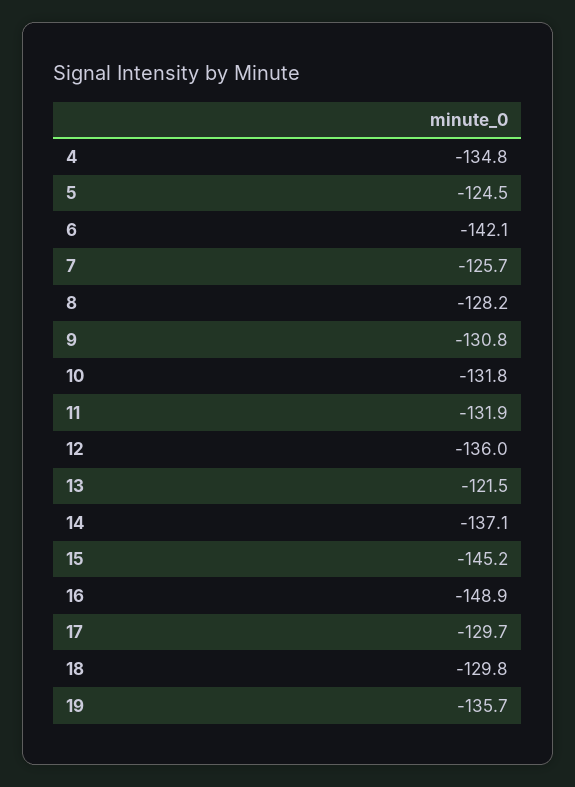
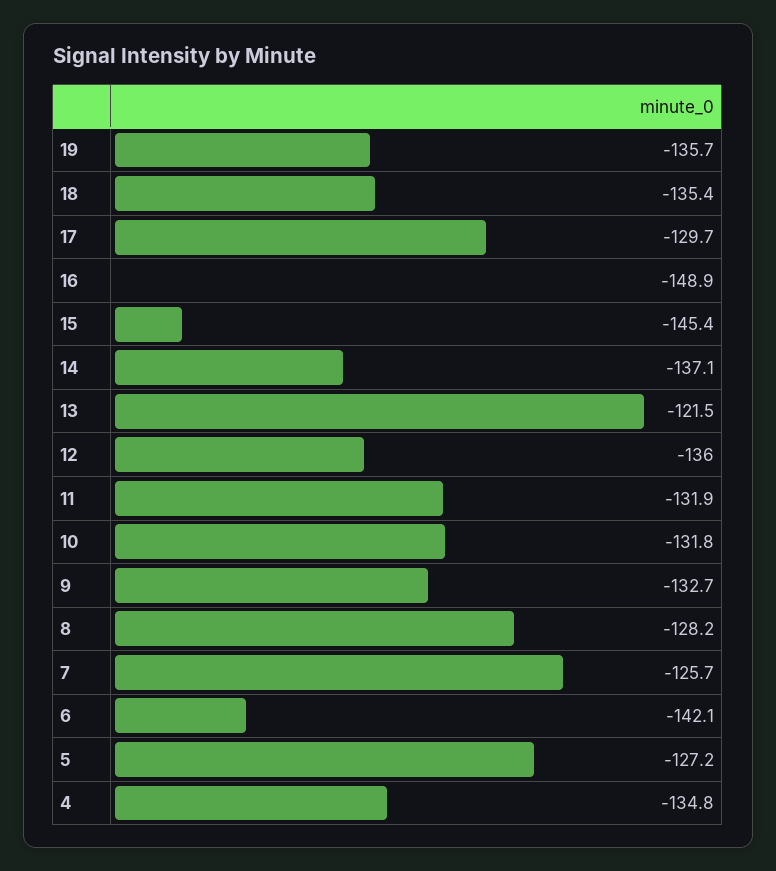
  {
    "4": -134.8,
-   "5": -124.5,
+   "5": -127.2,
    "6": -142.1,
    "7": -125.7,
    "8": -128.2,
-   "9": -130.8,
+   "9": -132.7,
    "10": -131.8,
    "11": -131.9,
    "12": -136,
    "13": -121.5,
    "14": -137.1,
-   "15": -145.2,
+   "15": -145.4,
    "16": -148.9,
    "17": -129.7,
-   "18": -129.8,
+   "18": -135.4,
    "19": -135.7
  }

